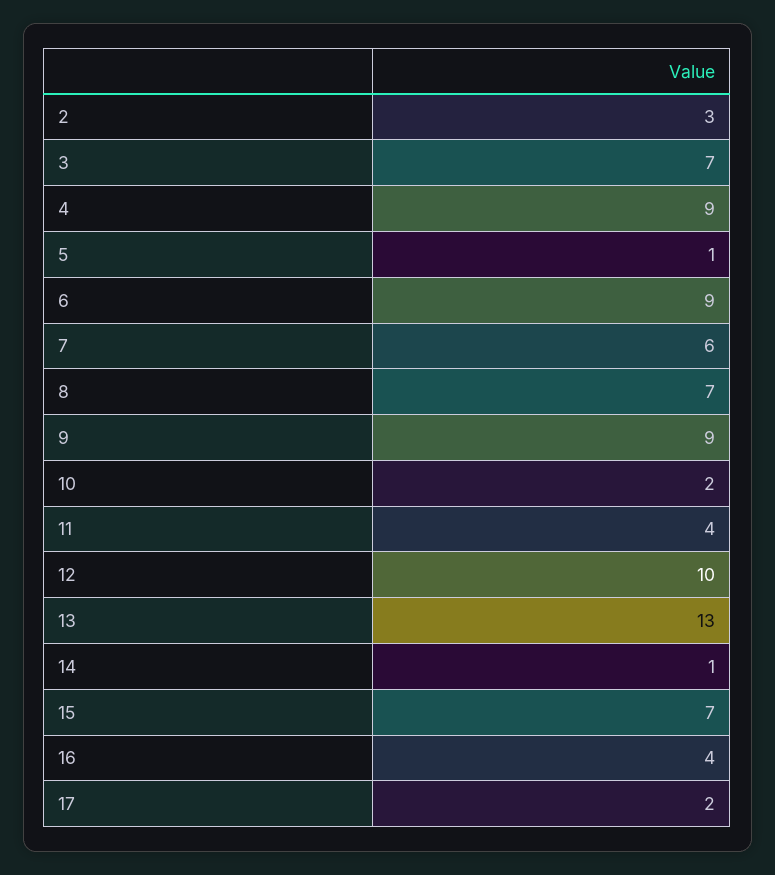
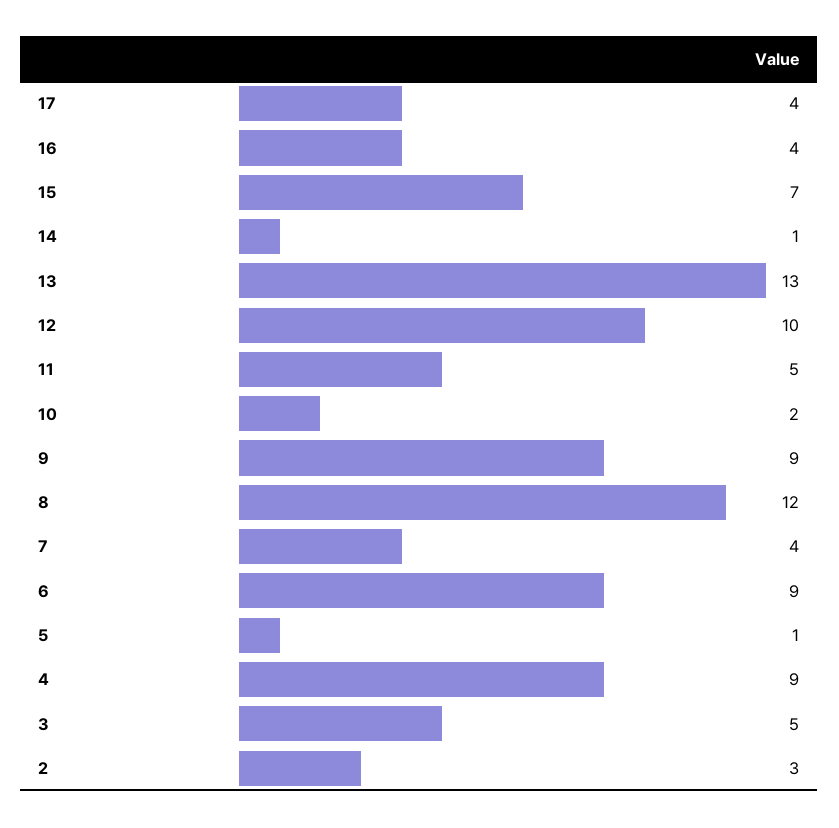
  {
    "2": 3,
-   "3": 7,
+   "3": 5,
    "4": 9,
    "5": 1,
    "6": 9,
-   "7": 6,
+   "7": 4,
-   "8": 7,
+   "8": 12,
    "9": 9,
    "10": 2,
-   "11": 4,
+   "11": 5,
    "12": 10,
    "13": 13,
    "14": 1,
    "15": 7,
    "16": 4,
-   "17": 2
+   "17": 4
  }

